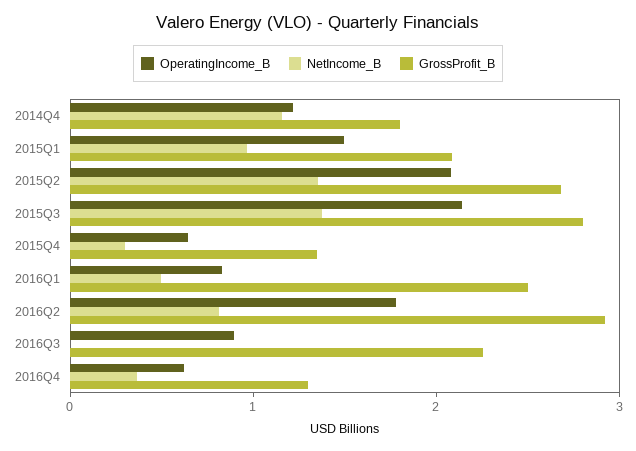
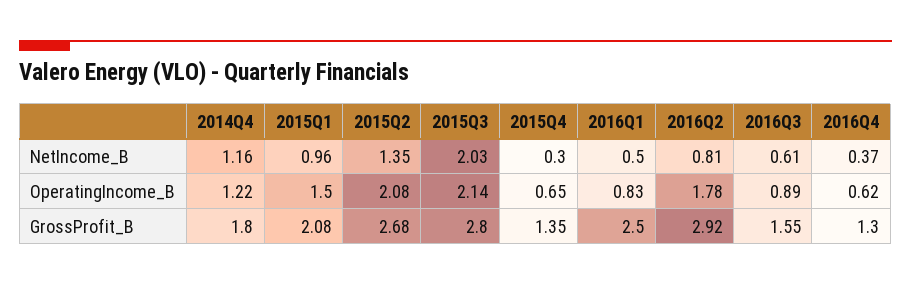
  {
    "OperatingIncome_B": {
      "2014Q4": 1.22,
      "2015Q1": 1.5,
      "2015Q2": 2.08,
      "2015Q3": 2.14,
      "2015Q4": 0.65,
      "2016Q1": 0.83,
      "2016Q2": 1.78,
      "2016Q3": 0.89,
      "2016Q4": 0.62
    },
    "NetIncome_B": {
      "2014Q4": 1.16,
      "2015Q1": 0.96,
      "2015Q2": 1.35,
-     "2015Q3": 1.4,
+     "2015Q3": 2.03,
      "2015Q4": 0.3,
      "2016Q1": 0.5,
      "2016Q2": 0.81,
-     "2016Q3": 0,
+     "2016Q3": 0.61,
      "2016Q4": 0.37
    },
    "GrossProfit_B": {
      "2014Q4": 1.8,
      "2015Q1": 2.08,
      "2015Q2": 2.68,
      "2015Q3": 2.8,
      "2015Q4": 1.35,
      "2016Q1": 2.5,
      "2016Q2": 2.92,
-     "2016Q3": 2.2,
+     "2016Q3": 1.55,
      "2016Q4": 1.3
    }
  }

